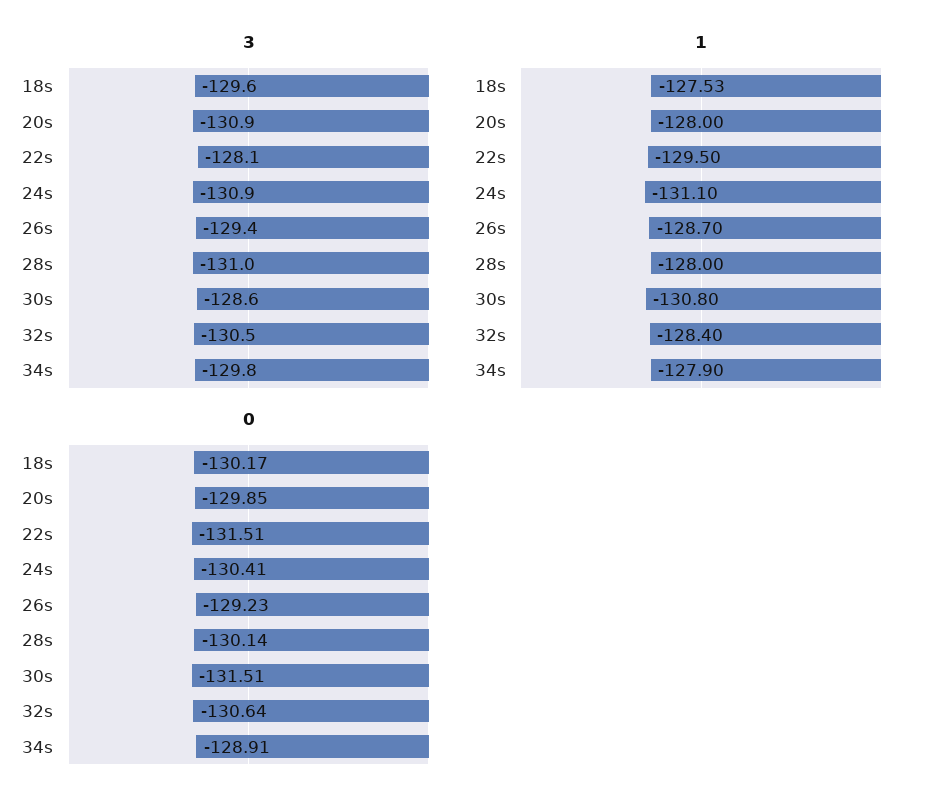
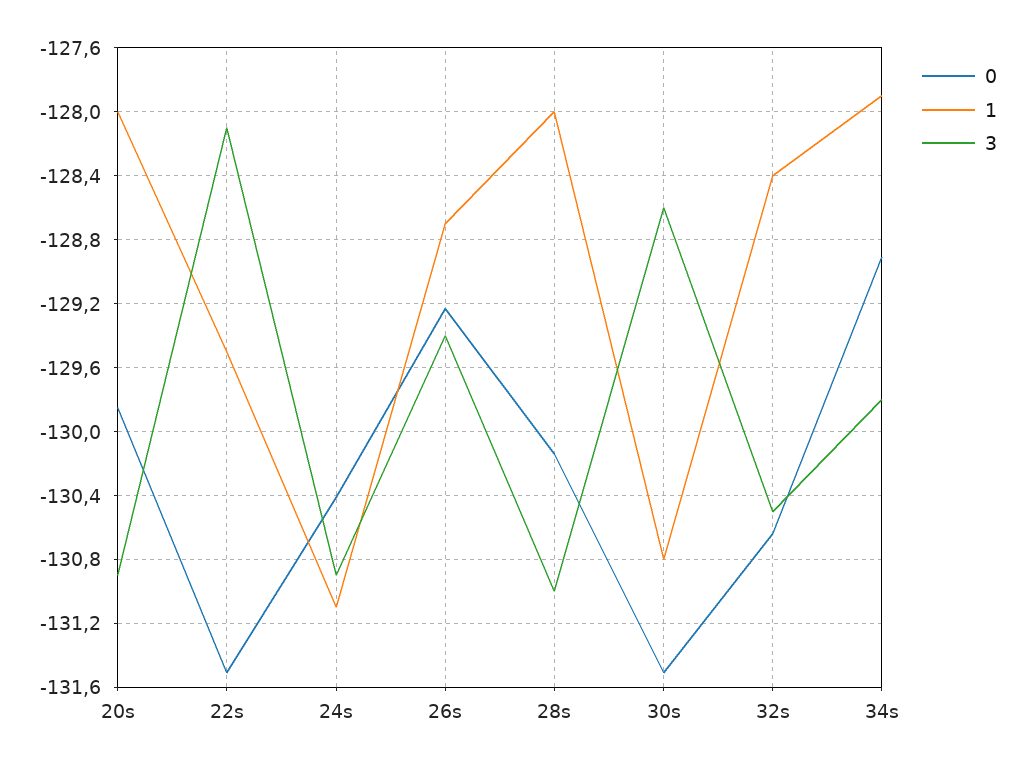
  {
    "3": {
-     "18s": -129.6,
      "20s": -130.9,
      "22s": -128.1,
      "24s": -130.9,
      "26s": -129.4,
      "28s": -131,
      "30s": -128.6,
      "32s": -130.5,
      "34s": -129.8
    },
    "1": {
-     "18s": -127.53,
      "20s": -128,
      "22s": -129.5,
      "24s": -131.1,
      "26s": -128.7,
      "28s": -128,
      "30s": -130.8,
      "32s": -128.4,
      "34s": -127.9
    },
    "0": {
-     "18s": -130.17,
      "20s": -129.85,
      "22s": -131.51,
      "24s": -130.41,
      "26s": -129.23,
      "28s": -130.14,
      "30s": -131.51,
      "32s": -130.64,
      "34s": -128.91
    }
  }

